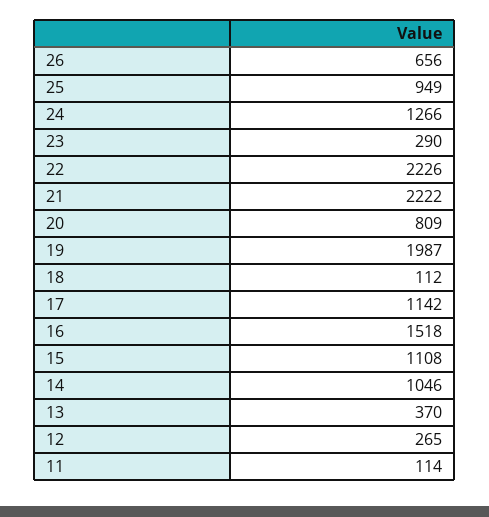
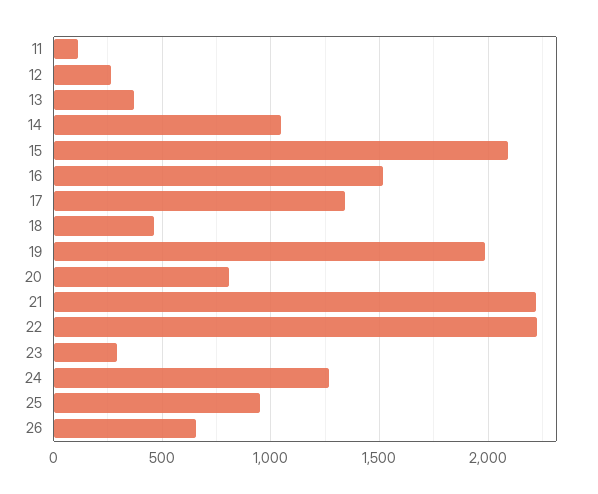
  {
    "26": 656,
    "25": 949,
    "24": 1266,
    "23": 290,
    "22": 2226,
    "21": 2222,
    "20": 809,
    "19": 1987,
-   "18": 112,
+   "18": 450,
-   "17": 1142,
+   "17": 1350,
    "16": 1518,
-   "15": 1108,
+   "15": 2100,
    "14": 1046,
    "13": 370,
    "12": 265,
    "11": 114
  }

